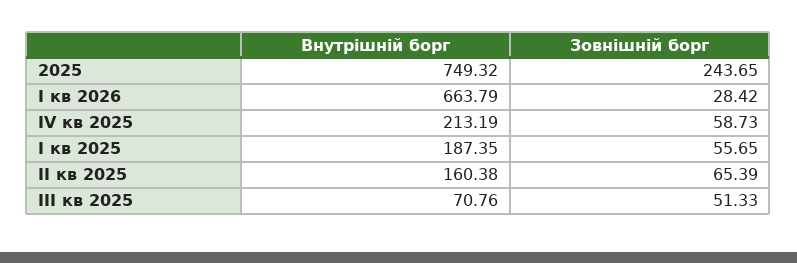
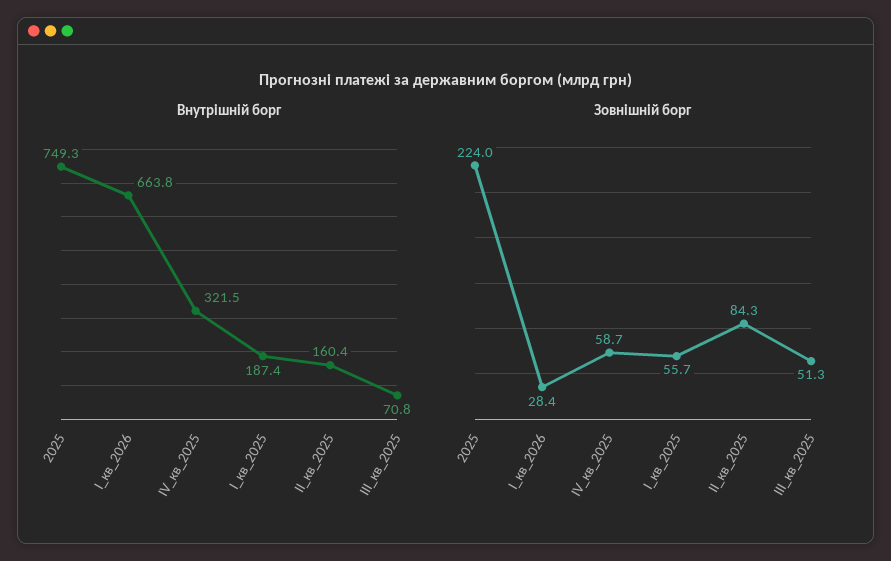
  {
    "Внутрішній борг": {
      "2025": 749.32,
      "І кв 2026": 663.79,
-     "ІV кв 2025": 213.19,
+     "ІV кв 2025": 321.5,
      "І кв 2025": 187.35,
      "ІІ кв 2025": 160.38,
      "ІІІ кв 2025": 70.76
    },
    "Зовнішній борг": {
-     "2025": 243.65,
+     "2025": 224,
      "І кв 2026": 28.42,
      "ІV кв 2025": 58.73,
      "І кв 2025": 55.65,
-     "ІІ кв 2025": 65.39,
+     "ІІ кв 2025": 84.3,
      "ІІІ кв 2025": 51.33
    }
  }

